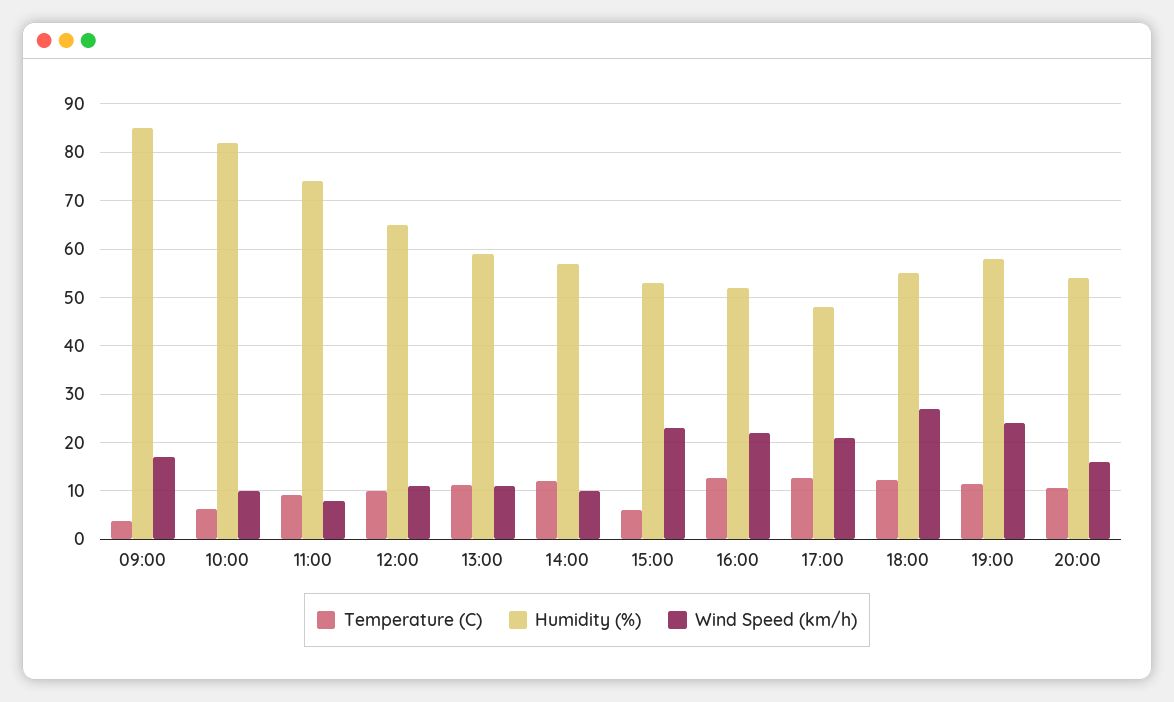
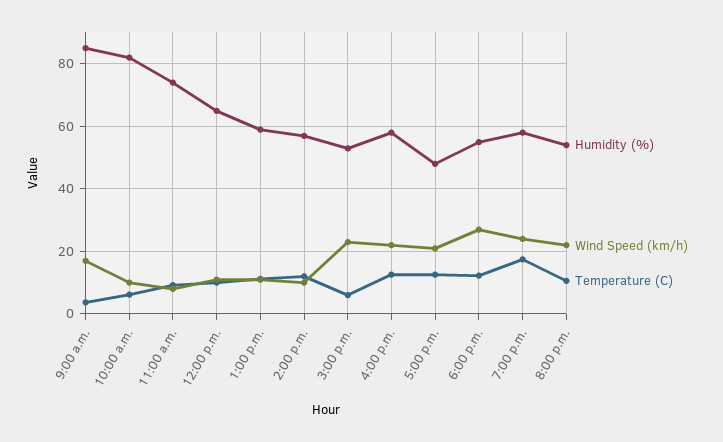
  {
    "Temperature (C)": {
      "09:00": 4,
      "10:00": 6,
      "11:00": 10,
      "12:00": 10,
      "13:00": 12,
      "14:00": 12,
      "15:00": 6,
      "16:00": 12,
      "17:00": 12,
      "18:00": 12,
-     "19:00": 12,
+     "19:00": 18,
      "20:00": 10
    },
    "Humidity (%)": {
      "09:00": 86,
      "10:00": 82,
      "11:00": 74,
      "12:00": 66,
      "13:00": 60,
      "14:00": 58,
      "15:00": 54,
-     "16:00": 52,
+     "16:00": 58,
      "17:00": 48,
      "18:00": 56,
      "19:00": 58,
      "20:00": 54
    },
    "Wind Speed (km/h)": {
      "09:00": 18,
      "10:00": 10,
      "11:00": 8,
      "12:00": 12,
      "13:00": 12,
      "14:00": 10,
      "15:00": 24,
      "16:00": 22,
      "17:00": 22,
      "18:00": 28,
      "19:00": 24,
-     "20:00": 16
+     "20:00": 22
    }
  }

